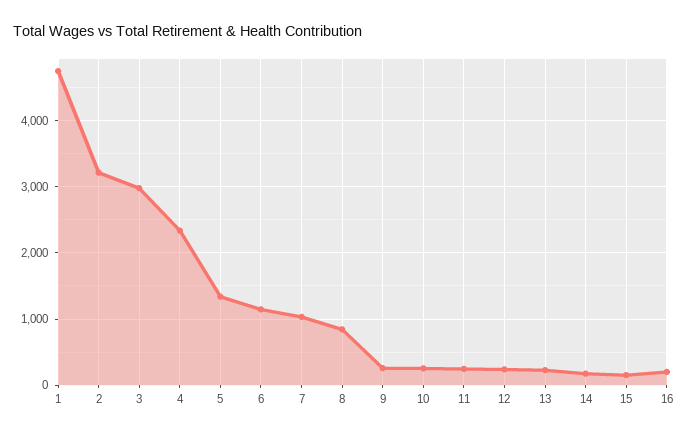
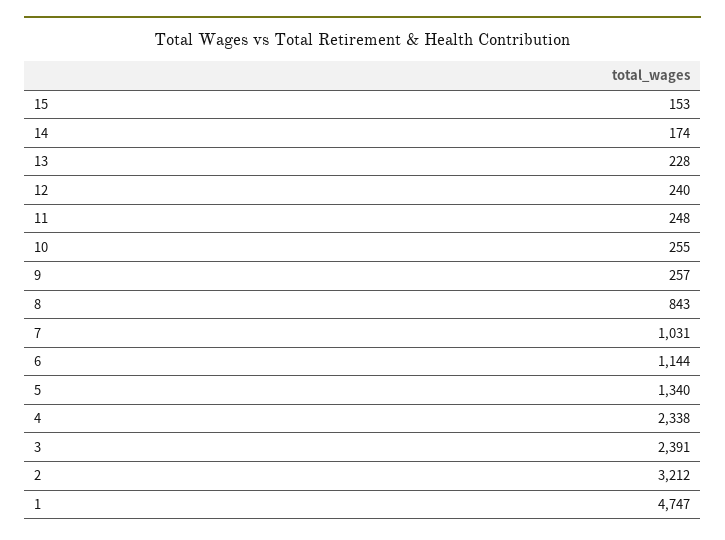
  {
    "1": 4747,
    "2": 3212,
-   "3": 3000,
+   "3": 2391,
    "4": 2338,
    "5": 1340,
    "6": 1144,
    "7": 1031,
    "8": 843,
    "9": 257,
    "10": 255,
    "11": 248,
    "12": 240,
    "13": 228,
    "14": 174,
-   "15": 153,
+   "15": 153
-   "16": 200
  }

